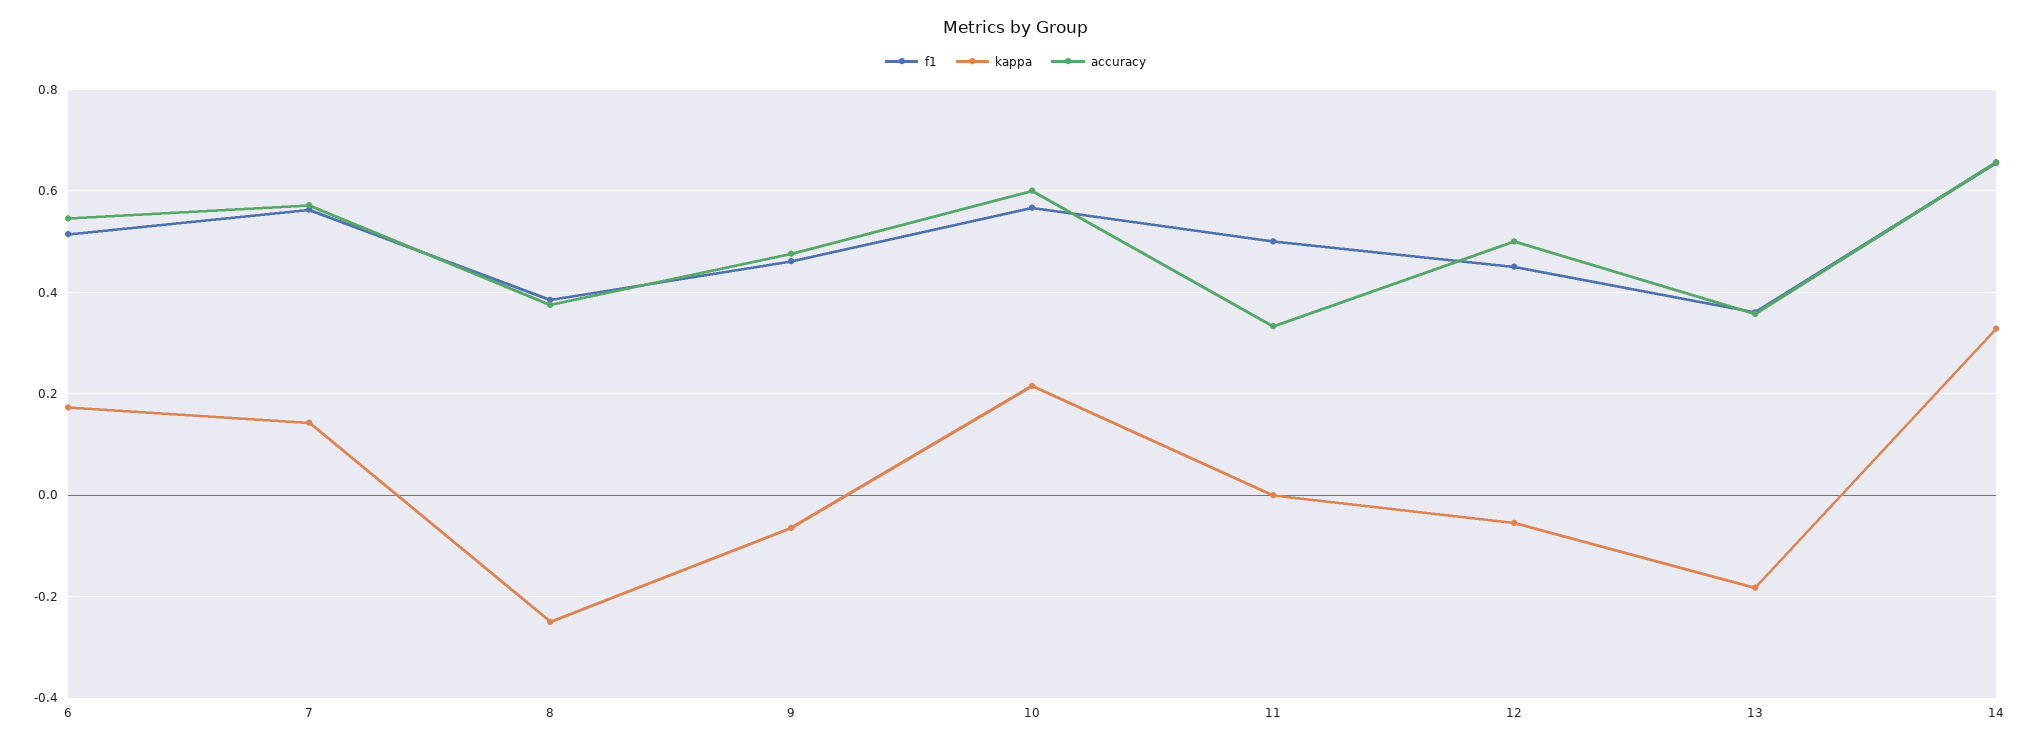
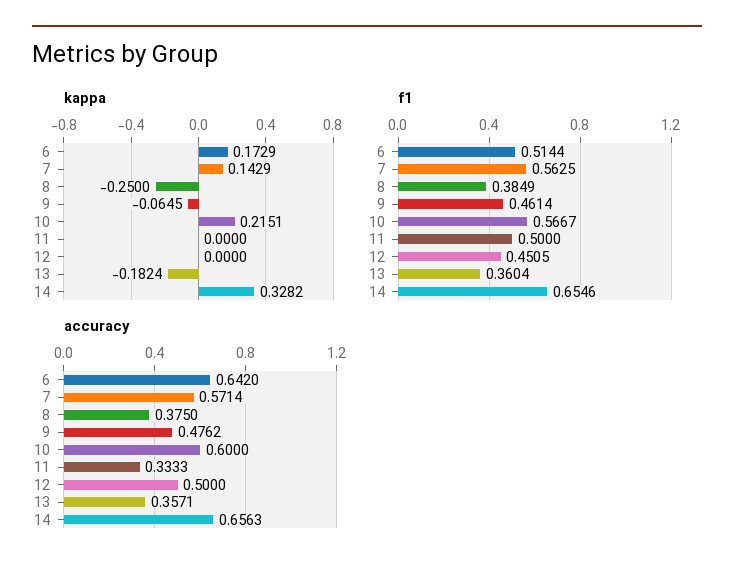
  {
    "f1": {
      "6": 0.5144,
      "7": 0.5625,
      "8": 0.3849,
      "9": 0.4614,
      "10": 0.5667,
      "11": 0.5,
      "12": 0.4505,
      "13": 0.3604,
      "14": 0.6546
    },
    "kappa": {
      "6": 0.1729,
      "7": 0.1429,
      "8": -0.25,
      "9": -0.0645,
      "10": 0.2151,
      "11": 0,
-     "12": -0.06,
+     "12": 0,
      "13": -0.1824,
      "14": 0.3282
    },
    "accuracy": {
-     "6": 0.54,
+     "6": 0.642,
      "7": 0.5714,
      "8": 0.375,
      "9": 0.4762,
      "10": 0.6,
      "11": 0.3333,
      "12": 0.5,
      "13": 0.3571,
      "14": 0.6563
    }
  }

